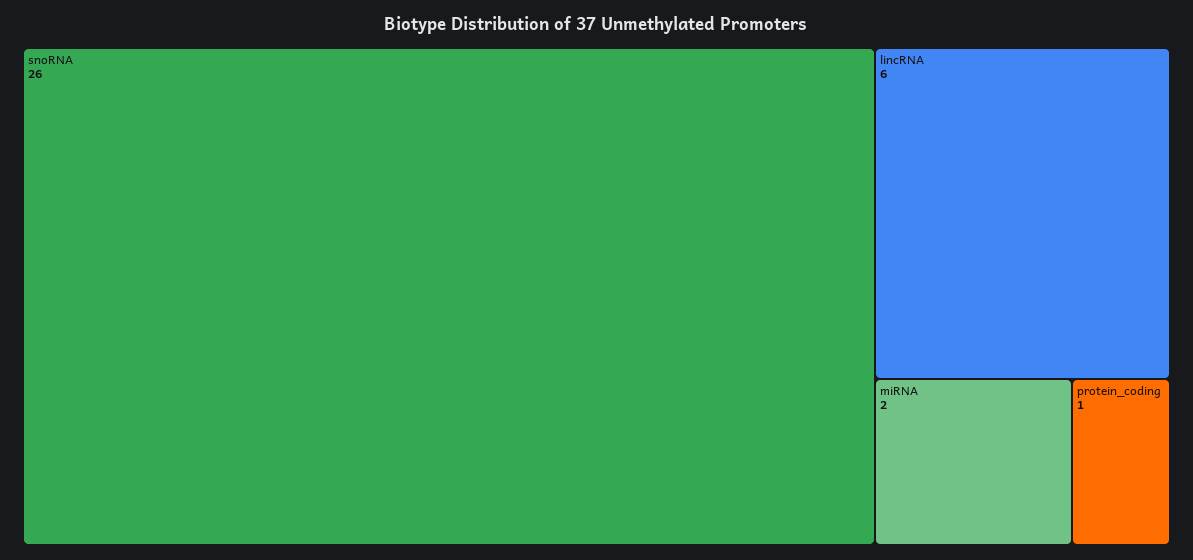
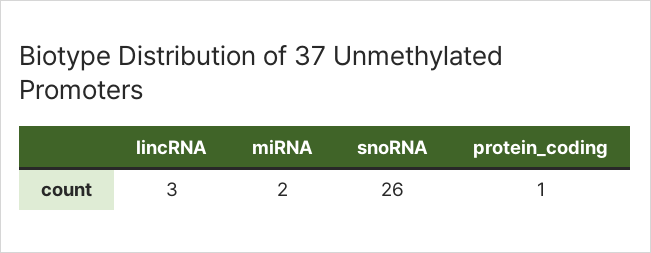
  {
    "snoRNA": 26,
-   "lincRNA": 6,
+   "lincRNA": 3,
    "miRNA": 2,
    "protein_coding": 1
  }

